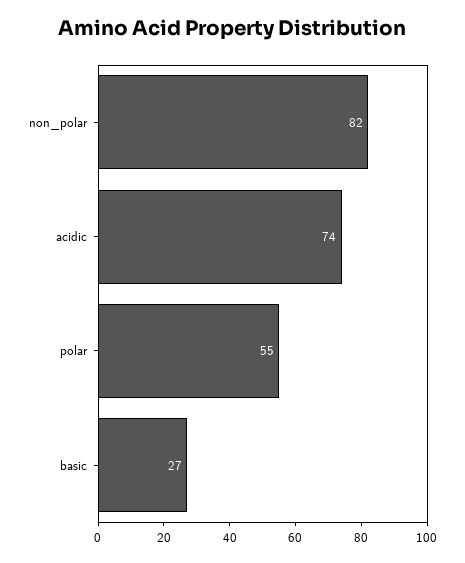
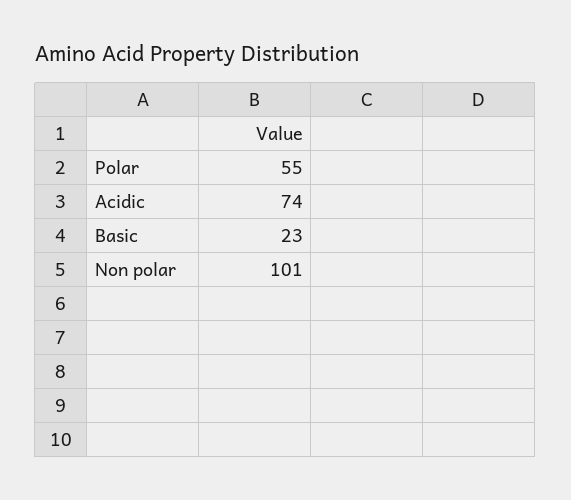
  {
-   "non_polar": 82,
+   "non_polar": 101,
    "acidic": 74,
    "polar": 55,
-   "basic": 27
+   "basic": 23
  }

